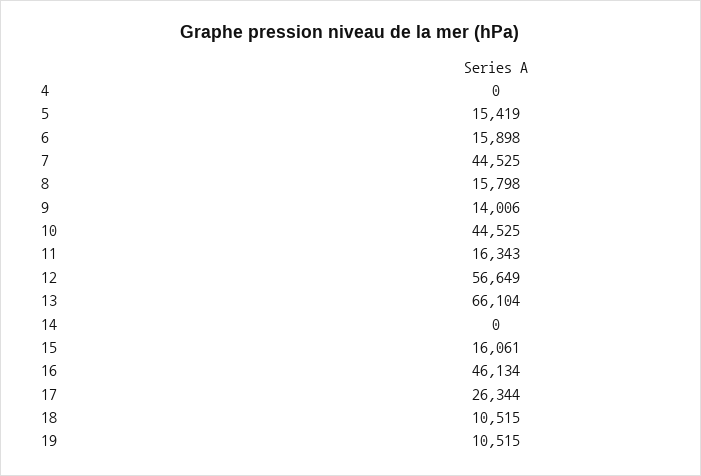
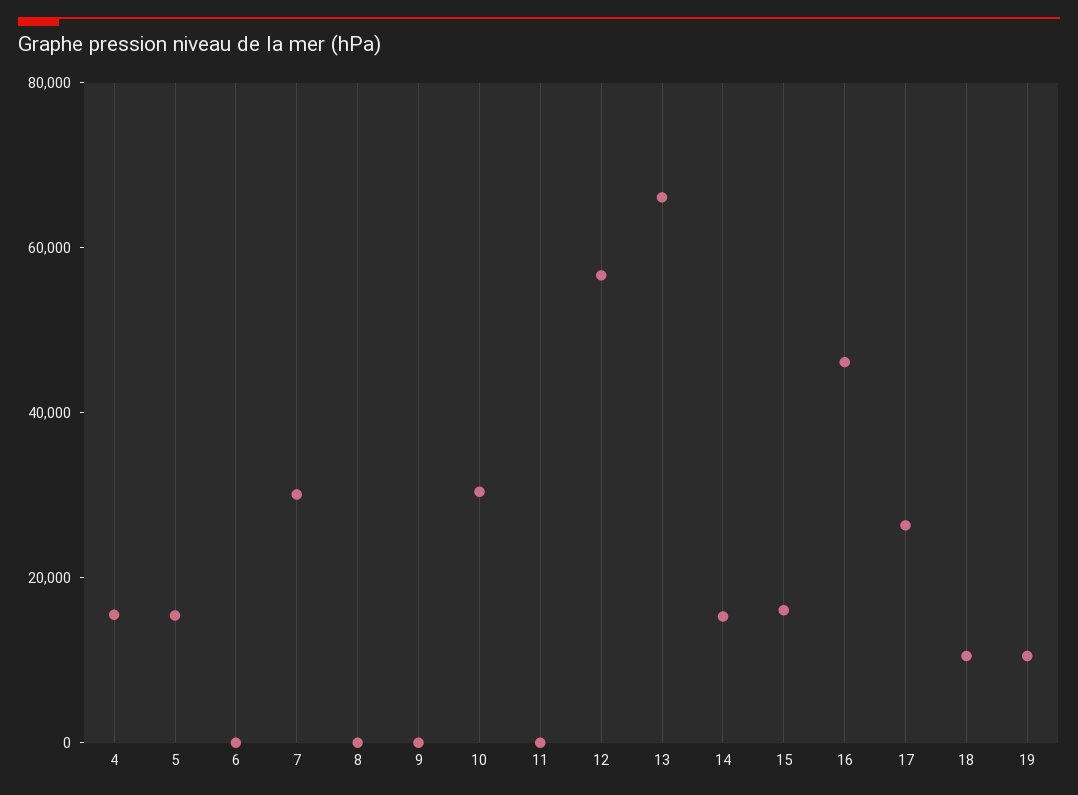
  {
-   "4": 0,
+   "4": 15000,
    "5": 15419,
-   "6": 15898,
+   "6": 0,
-   "7": 44525,
+   "7": 30000,
-   "8": 15798,
+   "8": 0,
-   "9": 14006,
+   "9": 0,
-   "10": 44525,
+   "10": 30000,
-   "11": 16343,
+   "11": 0,
    "12": 56649,
    "13": 66104,
-   "14": 0,
+   "14": 15000,
    "15": 16061,
    "16": 46134,
    "17": 26344,
    "18": 10515,
    "19": 10515
  }

